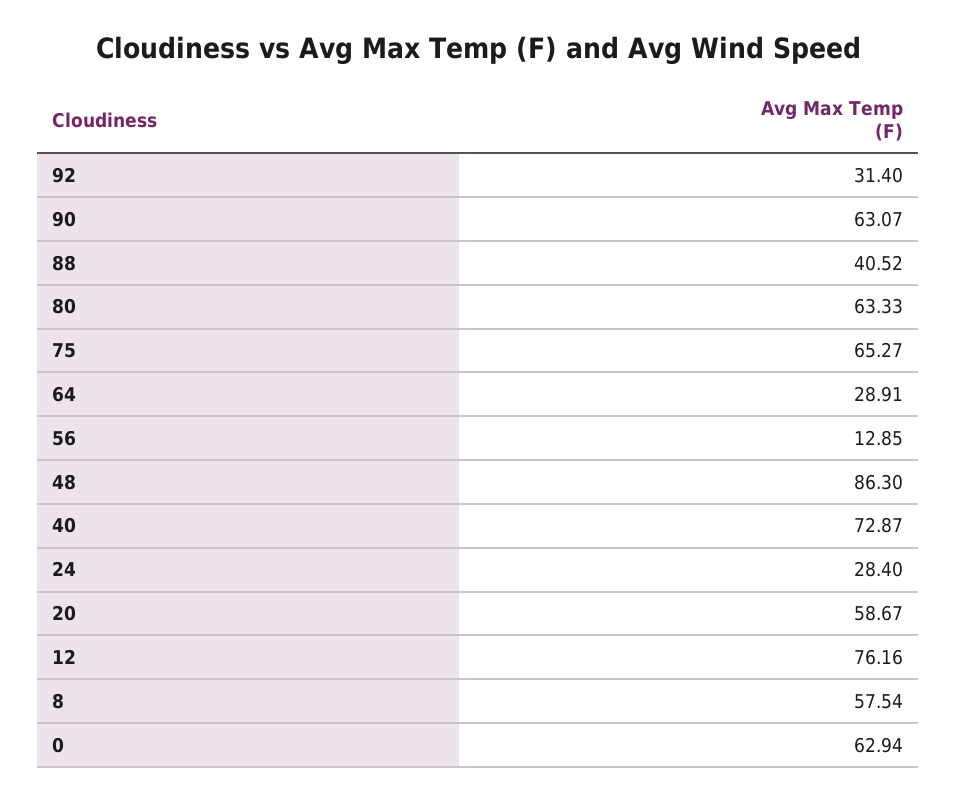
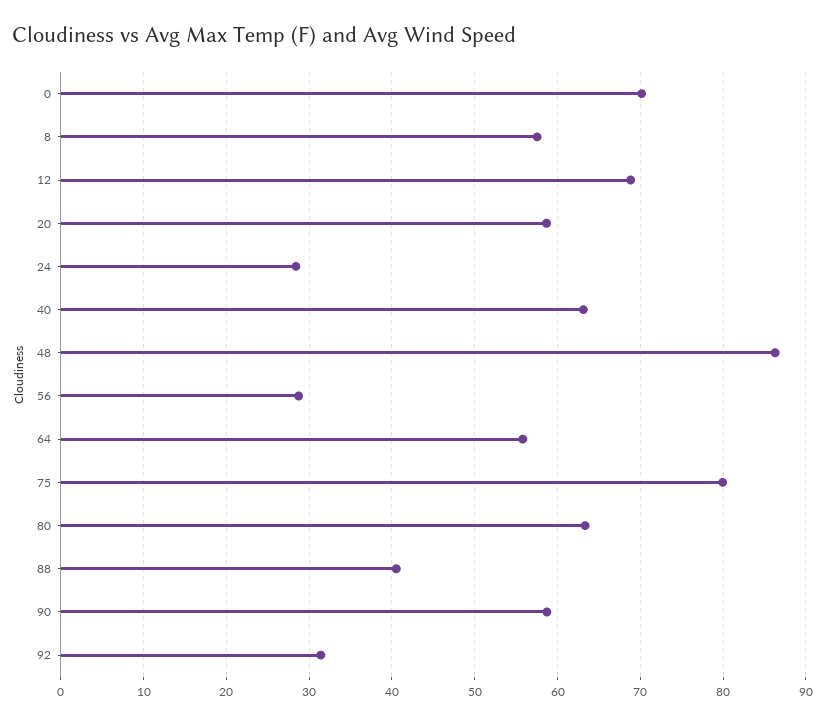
  {
    "92": 31.4,
-   "90": 63.07,
+   "90": 59,
    "88": 40.52,
    "80": 63.33,
-   "75": 65.27,
+   "75": 80,
-   "64": 28.91,
+   "64": 56,
-   "56": 12.85,
+   "56": 29,
    "48": 86.3,
-   "40": 72.87,
+   "40": 63,
    "24": 28.4,
    "20": 58.67,
-   "12": 76.16,
+   "12": 69,
    "8": 57.54,
-   "0": 62.94
+   "0": 70
  }

